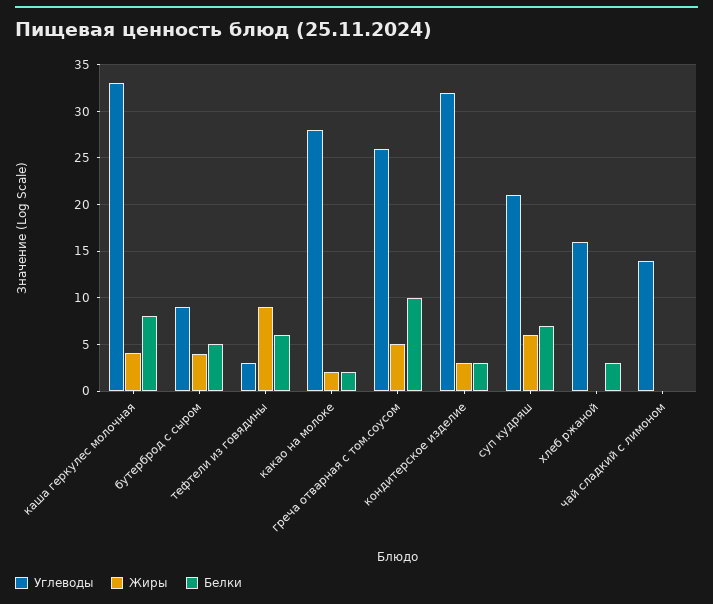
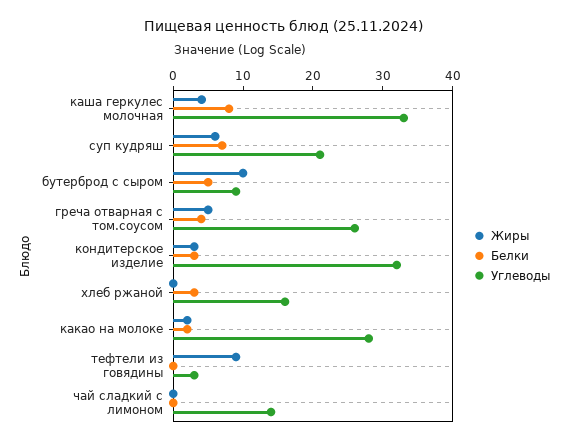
  {
    "Углеводы": {
      "каша геркулес молочная": 33,
      "бутерброд с сыром": 9,
      "тефтели из говядины": 3,
      "какао на молоке": 28,
      "греча отварная с том.соусом": 26,
      "кондитерское изделие": 32,
      "суп кудряш": 21,
      "хлеб ржаной": 16,
      "чай сладкий с лимоном": 14
    },
    "Жиры": {
      "каша геркулес молочная": 4,
-     "бутерброд с сыром": 4,
+     "бутерброд с сыром": 10,
      "тефтели из говядины": 9,
      "какао на молоке": 2,
      "греча отварная с том.соусом": 5,
      "кондитерское изделие": 3,
      "суп кудряш": 6,
      "хлеб ржаной": 0,
      "чай сладкий с лимоном": 0
    },
    "Белки": {
      "каша геркулес молочная": 8,
      "бутерброд с сыром": 5,
-     "тефтели из говядины": 6,
+     "тефтели из говядины": 0,
      "какао на молоке": 2,
-     "греча отварная с том.соусом": 10,
+     "греча отварная с том.соусом": 4,
      "кондитерское изделие": 3,
      "суп кудряш": 7,
      "хлеб ржаной": 3,
      "чай сладкий с лимоном": 0
    }
  }

